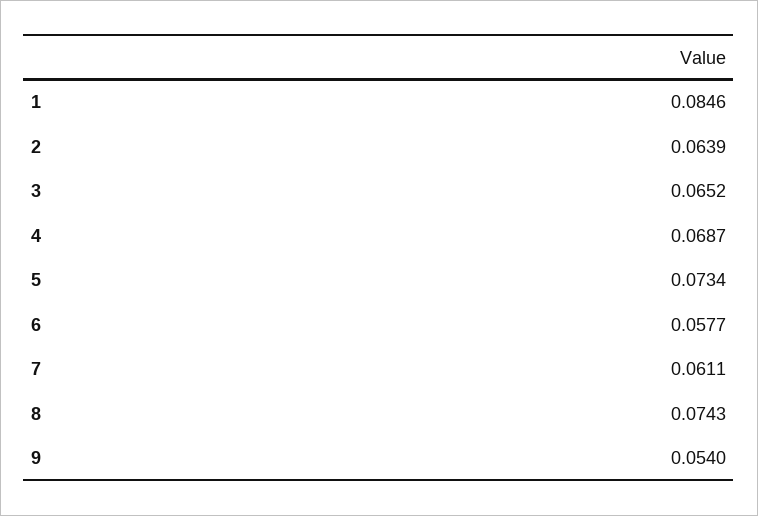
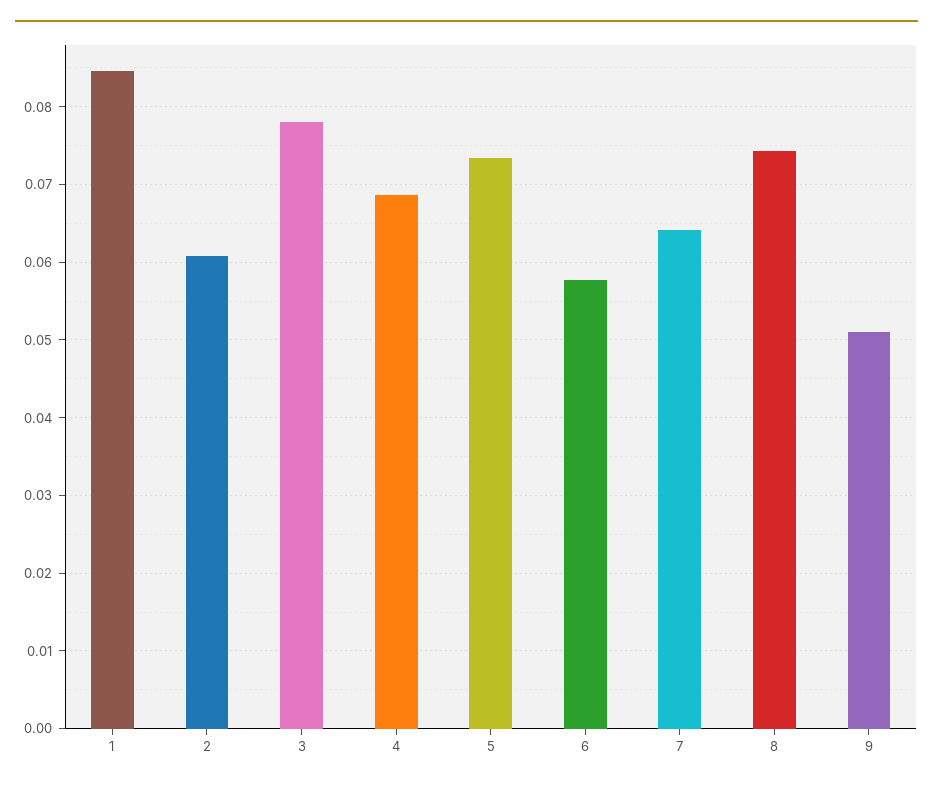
  {
    "1": 0.0846,
-   "2": 0.0639,
+   "2": 0.061,
-   "3": 0.0652,
+   "3": 0.078,
    "4": 0.0687,
    "5": 0.0734,
    "6": 0.0577,
-   "7": 0.0611,
+   "7": 0.064,
    "8": 0.0743,
-   "9": 0.054
+   "9": 0.051
  }

